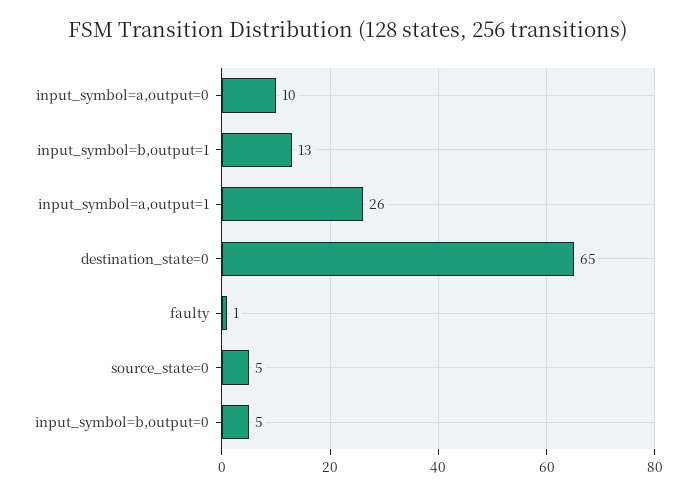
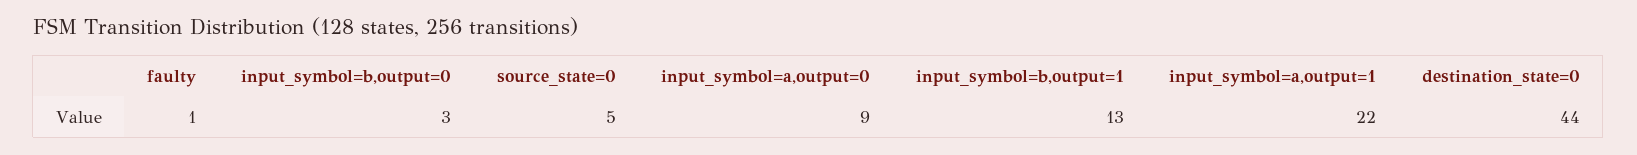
  {
-   "input_symbol=a,output=0": 10,
+   "input_symbol=a,output=0": 9,
    "input_symbol=b,output=1": 13,
-   "input_symbol=a,output=1": 26,
+   "input_symbol=a,output=1": 22,
-   "destination_state=0": 65,
+   "destination_state=0": 44,
    "faulty": 1,
    "source_state=0": 5,
-   "input_symbol=b,output=0": 5
+   "input_symbol=b,output=0": 3
  }

